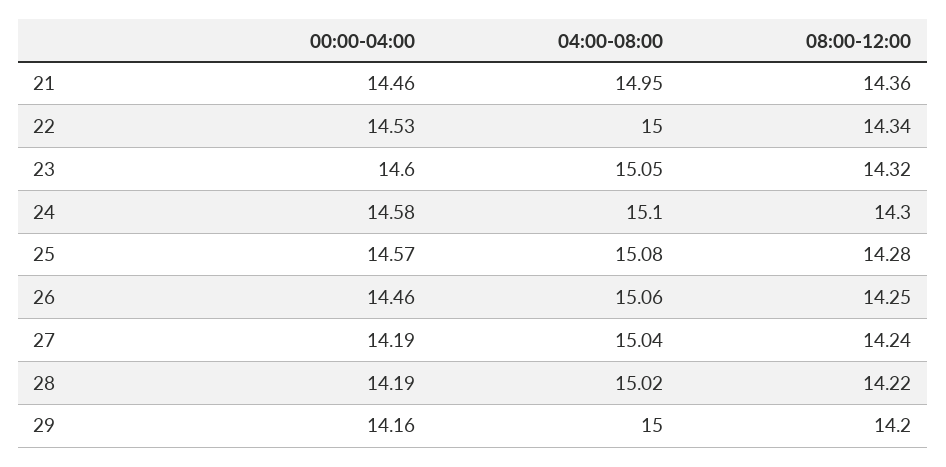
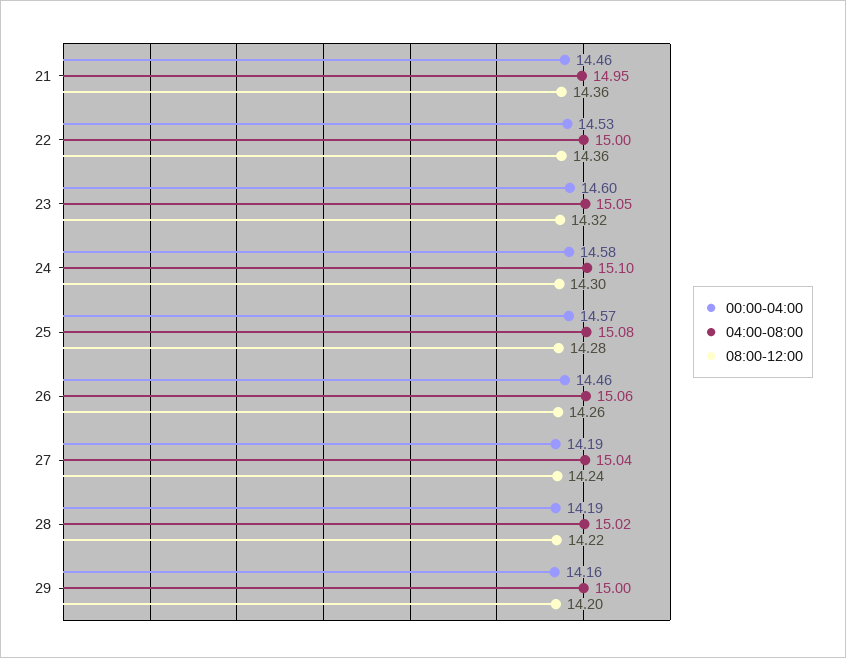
  {
    "00:00-04:00": {
      "21": 14.46,
      "22": 14.53,
      "23": 14.6,
      "24": 14.58,
      "25": 14.57,
      "26": 14.46,
      "27": 14.19,
      "28": 14.19,
      "29": 14.16
    },
    "04:00-08:00": {
      "21": 14.95,
      "22": 15,
      "23": 15.05,
      "24": 15.1,
      "25": 15.08,
      "26": 15.06,
      "27": 15.04,
      "28": 15.02,
      "29": 15
    },
    "08:00-12:00": {
      "21": 14.36,
-     "22": 14.34,
+     "22": 14.36,
      "23": 14.32,
      "24": 14.3,
      "25": 14.28,
-     "26": 14.25,
+     "26": 14.26,
      "27": 14.24,
      "28": 14.22,
      "29": 14.2
    }
  }

